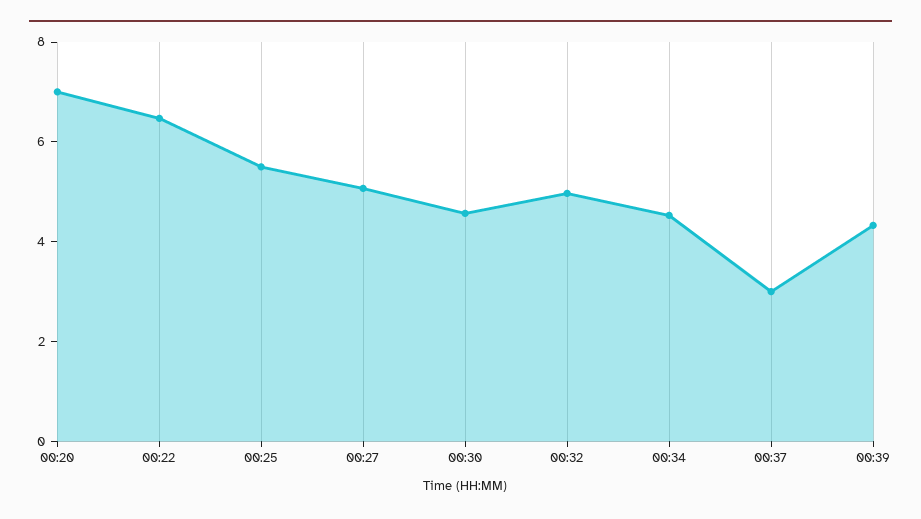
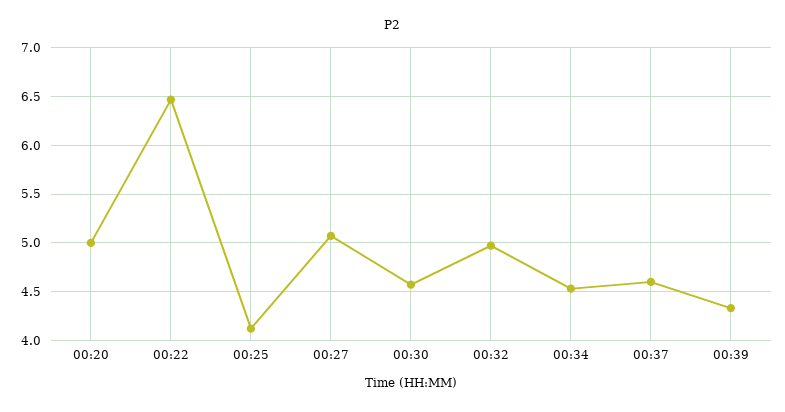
  {
-   "00:20": 7,
+   "00:20": 5,
    "00:22": 6.5,
-   "00:25": 5.5,
+   "00:25": 4.1,
    "00:27": 5.1,
    "00:30": 4.6,
    "00:32": 5,
    "00:34": 4.5,
-   "00:37": 3,
+   "00:37": 4.6,
    "00:39": 4.3
  }

